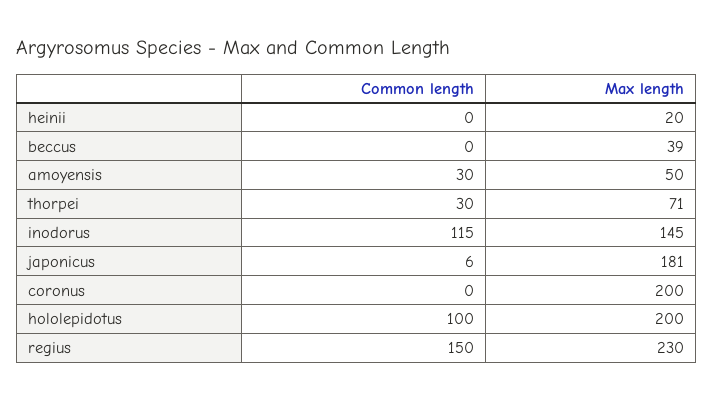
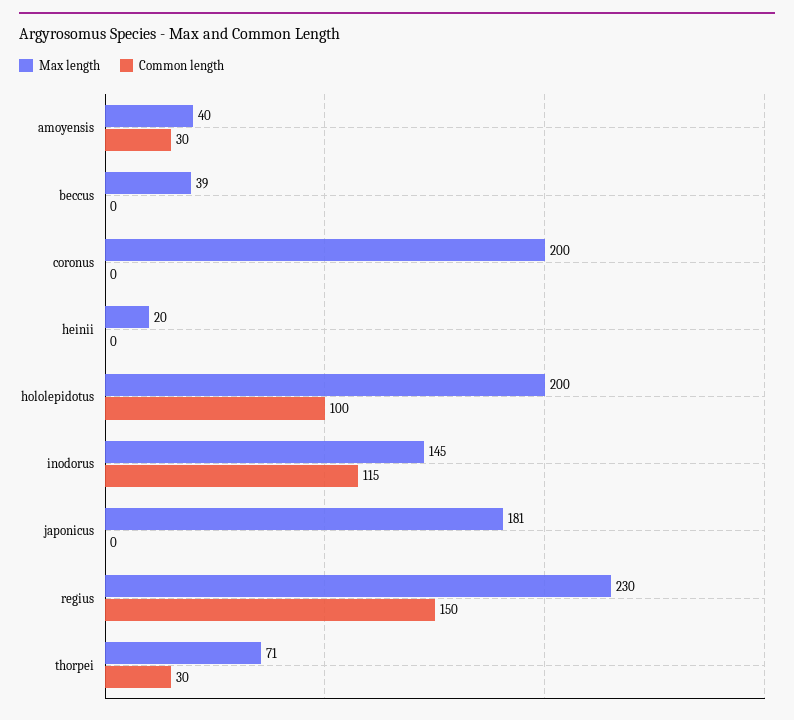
  {
    "Common length": {
      "heinii": 0,
      "beccus": 0,
      "amoyensis": 30,
      "thorpei": 30,
      "inodorus": 115,
-     "japonicus": 6,
+     "japonicus": 0,
      "coronus": 0,
      "hololepidotus": 100,
      "regius": 150
    },
    "Max length": {
      "heinii": 20,
      "beccus": 39,
-     "amoyensis": 50,
+     "amoyensis": 40,
      "thorpei": 71,
      "inodorus": 145,
      "japonicus": 181,
      "coronus": 200,
      "hololepidotus": 200,
      "regius": 230
    }
  }

